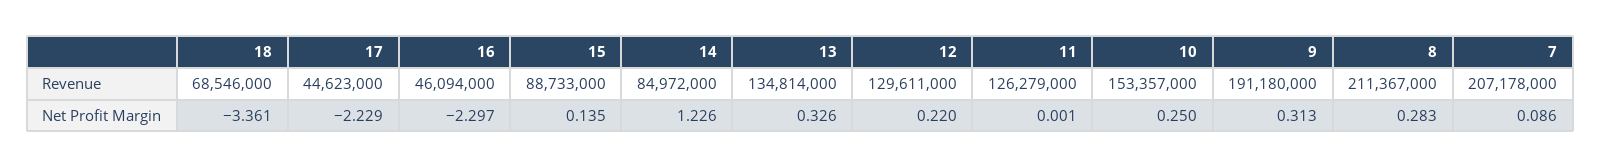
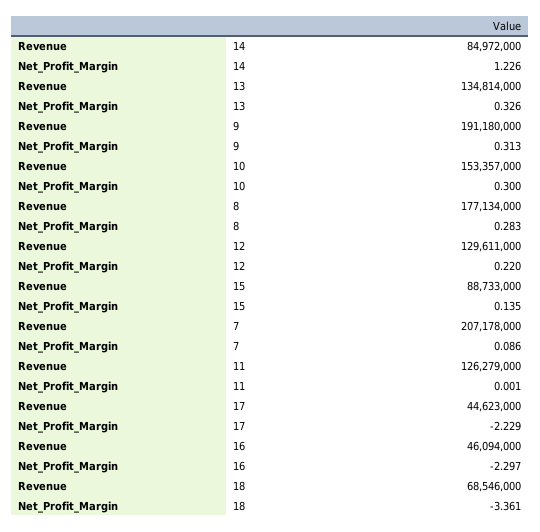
  {
    "18": {
      "Revenue": 68546000,
      "Net Profit Margin": -3.361
    },
    "17": {
      "Revenue": 44623000,
      "Net Profit Margin": -2.229
    },
    "16": {
      "Revenue": 46094000,
      "Net Profit Margin": -2.297
    },
    "15": {
      "Revenue": 88733000,
      "Net Profit Margin": 0.135
    },
    "14": {
      "Revenue": 84972000,
      "Net Profit Margin": 1.226
    },
    "13": {
      "Revenue": 134814000,
      "Net Profit Margin": 0.326
    },
    "12": {
      "Revenue": 129611000,
      "Net Profit Margin": 0.22
    },
    "11": {
      "Revenue": 126279000,
      "Net Profit Margin": 0.001
    },
    "10": {
      "Revenue": 153357000,
-     "Net Profit Margin": 0.25
+     "Net Profit Margin": 0.3
    },
    "9": {
      "Revenue": 191180000,
      "Net Profit Margin": 0.313
    },
    "8": {
-     "Revenue": 211367000,
+     "Revenue": 177134000,
      "Net Profit Margin": 0.283
    },
    "7": {
      "Revenue": 207178000,
      "Net Profit Margin": 0.086
    }
  }

